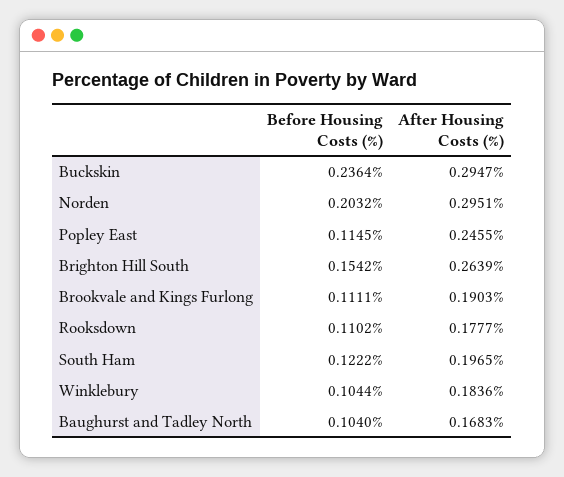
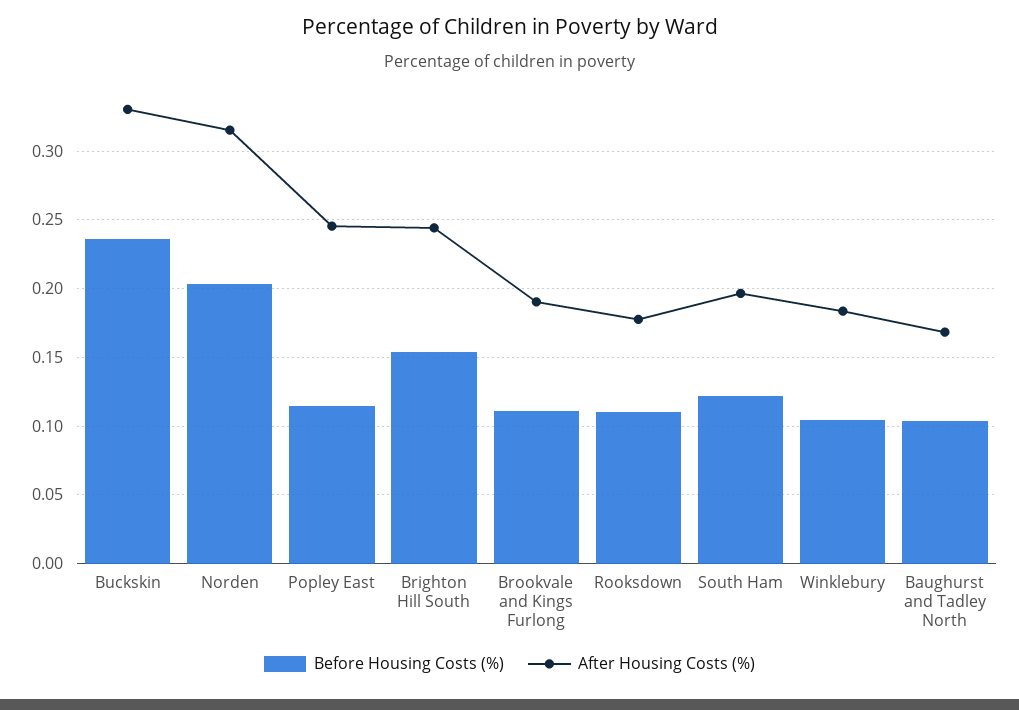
  {
    "Before Housing Costs (%)": {
      "Buckskin": 0.2364,
      "Norden": 0.2032,
      "Popley East": 0.1145,
      "Brighton Hill South": 0.1542,
      "Brookvale and Kings Furlong": 0.1111,
      "Rooksdown": 0.1102,
      "South Ham": 0.1222,
      "Winklebury": 0.1044,
      "Baughurst and Tadley North": 0.104
    },
    "After Housing Costs (%)": {
-     "Buckskin": 0.2947,
+     "Buckskin": 0.33,
-     "Norden": 0.2951,
+     "Norden": 0.315,
      "Popley East": 0.2455,
-     "Brighton Hill South": 0.2639,
+     "Brighton Hill South": 0.245,
      "Brookvale and Kings Furlong": 0.1903,
      "Rooksdown": 0.1777,
      "South Ham": 0.1965,
      "Winklebury": 0.1836,
      "Baughurst and Tadley North": 0.1683
    }
  }

